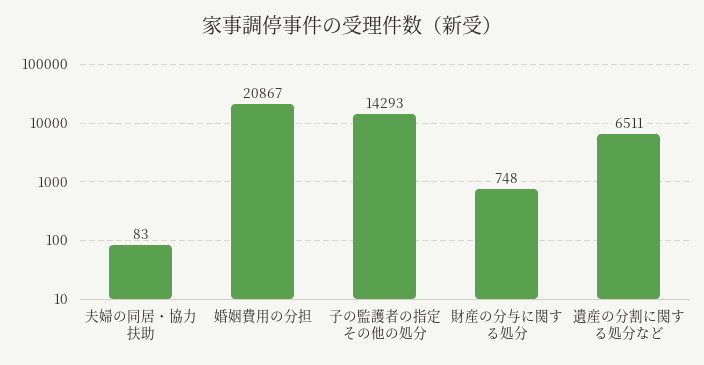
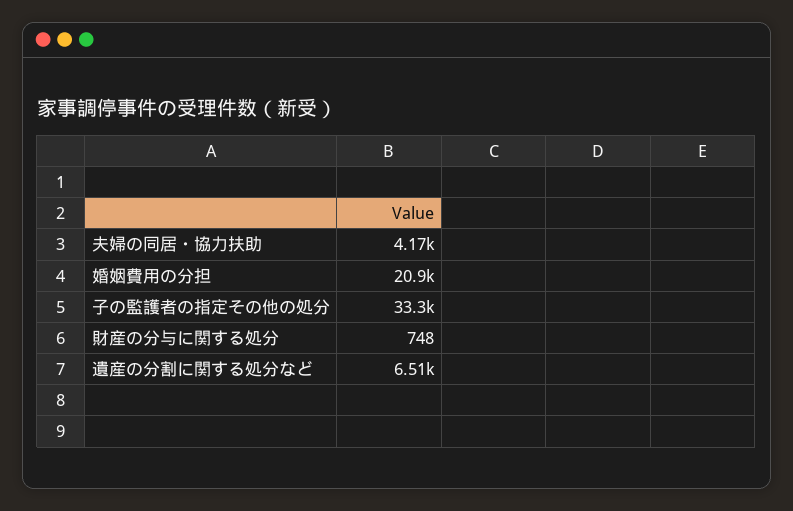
  {
-   "夫婦の同居・協力扶助": 83,
+   "夫婦の同居・協力扶助": 4170,
    "婚姻費用の分担": 20867,
-   "子の監護者の指定その他の処分": 14293,
+   "子の監護者の指定その他の処分": 33300,
    "財産の分与に関する処分": 748,
    "遺産の分割に関する処分など": 6511
  }

